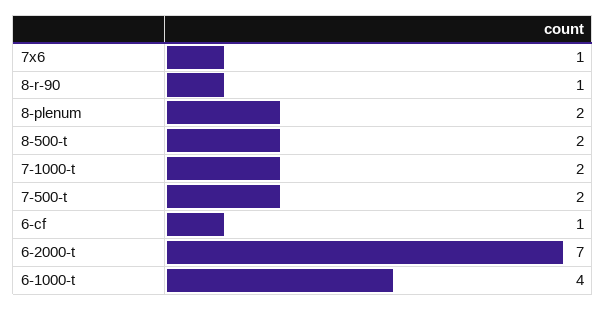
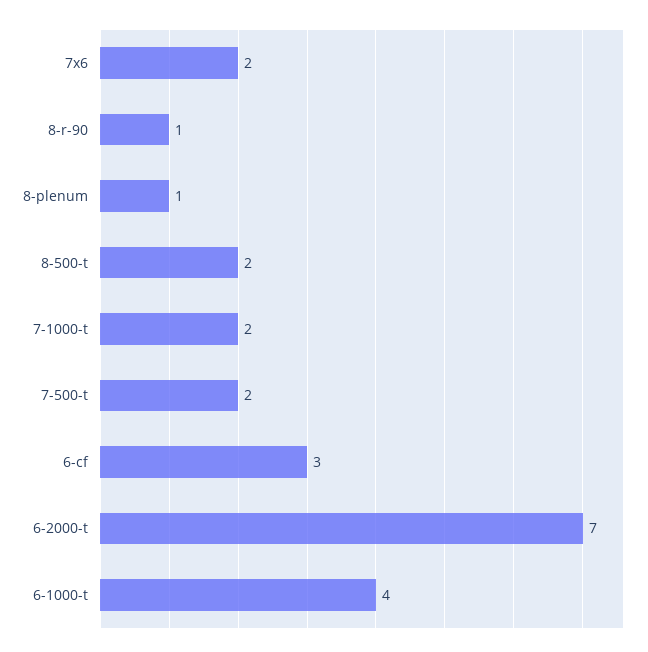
  {
-   "7x6": 1,
+   "7x6": 2,
    "8-r-90": 1,
-   "8-plenum": 2,
+   "8-plenum": 1,
    "8-500-t": 2,
    "7-1000-t": 2,
    "7-500-t": 2,
-   "6-cf": 1,
+   "6-cf": 3,
    "6-2000-t": 7,
    "6-1000-t": 4
  }

